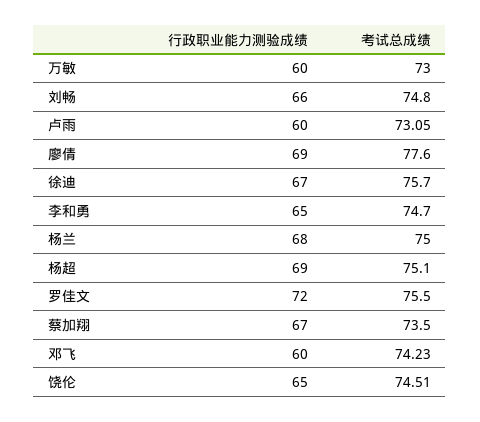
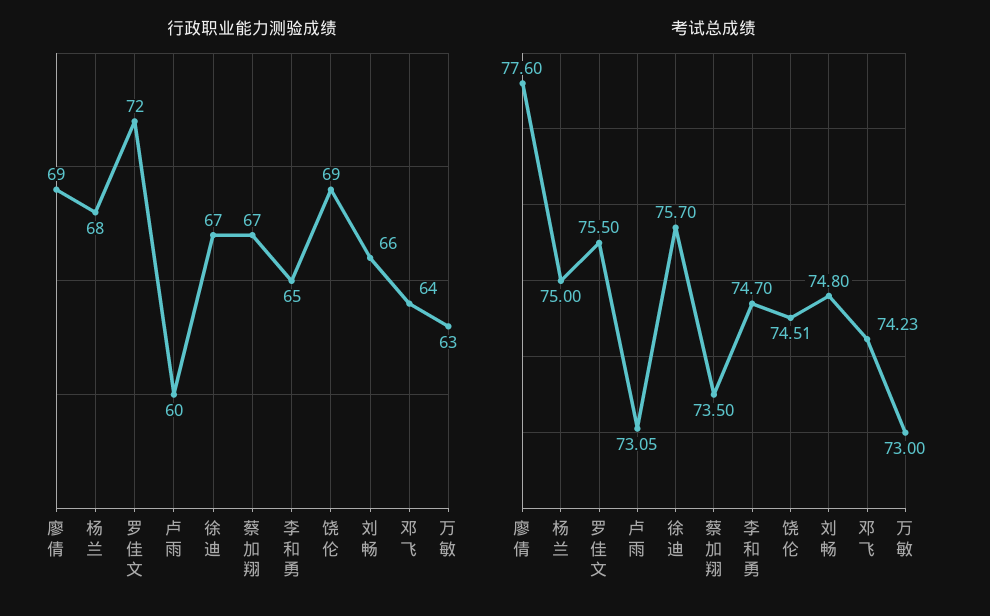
  {
    "行政职业能力测验成绩": {
-     "万敏": 60,
+     "万敏": 63,
      "刘畅": 66,
      "卢雨": 60,
      "廖倩": 69,
      "徐迪": 67,
      "李和勇": 65,
      "杨兰": 68,
-     "杨超": 69,
      "罗佳文": 72,
      "蔡加翔": 67,
-     "邓飞": 60,
+     "邓飞": 64,
-     "饶伦": 65
+     "饶伦": 69
    },
    "考试总成绩": {
      "万敏": 73,
      "刘畅": 74.8,
      "卢雨": 73.05,
      "廖倩": 77.6,
      "徐迪": 75.7,
      "李和勇": 74.7,
      "杨兰": 75,
-     "杨超": 75.1,
      "罗佳文": 75.5,
      "蔡加翔": 73.5,
      "邓飞": 74.23,
      "饶伦": 74.51
    }
  }

